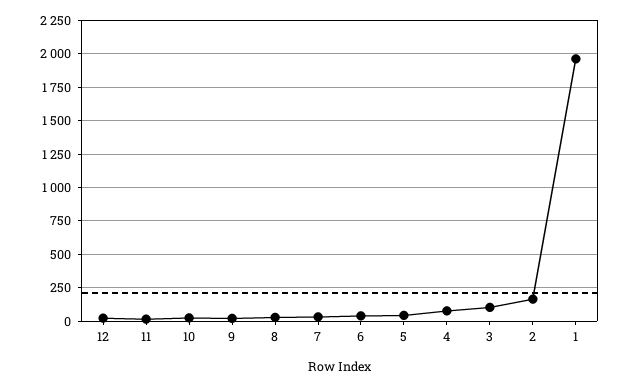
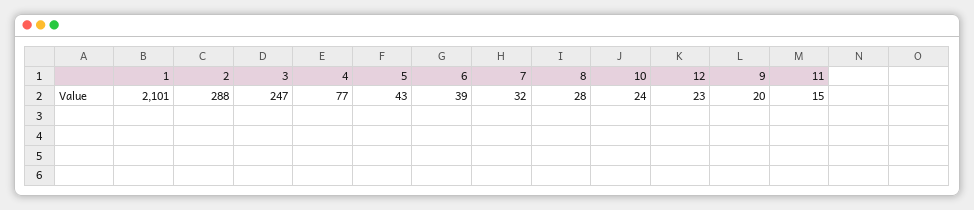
  {
    "12": 23,
    "11": 15,
    "10": 24,
    "9": 20,
    "8": 28,
    "7": 32,
    "6": 39,
    "5": 43,
    "4": 77,
-   "3": 100,
+   "3": 247,
-   "2": 150,
+   "2": 288,
-   "1": 1950
+   "1": 2101
  }

